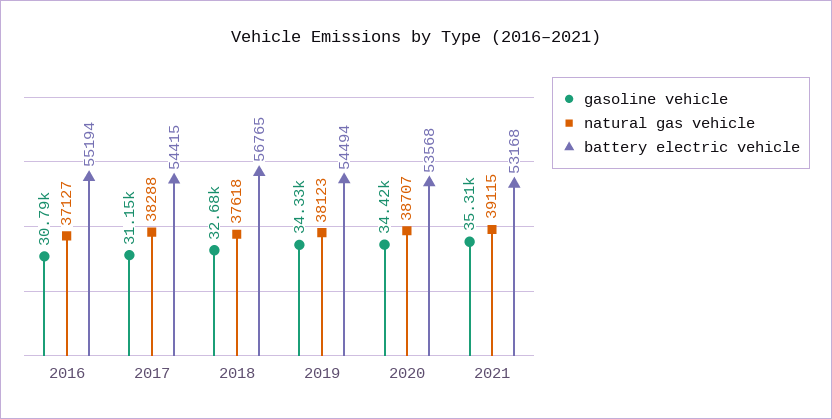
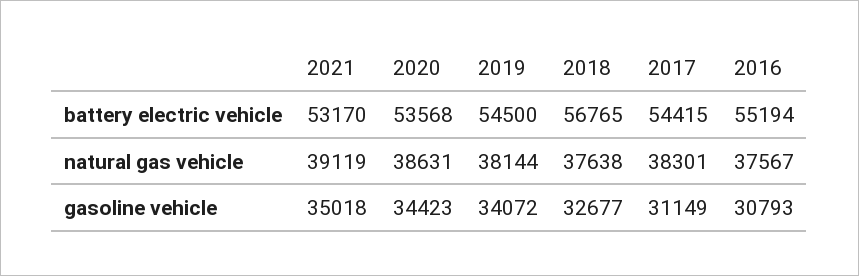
  {
    "gasoline vehicle": {
      "2016": 30793,
      "2017": 31149,
      "2018": 32677,
-     "2019": 34330,
+     "2019": 34072,
      "2020": 34423,
-     "2021": 35310
+     "2021": 35018
    },
    "natural gas vehicle": {
-     "2016": 37127,
+     "2016": 37567,
-     "2017": 38288,
+     "2017": 38301,
-     "2018": 37618,
+     "2018": 37638,
-     "2019": 38123,
+     "2019": 38144,
-     "2020": 38707,
+     "2020": 38631,
-     "2021": 39115
+     "2021": 39119
    },
    "battery electric vehicle": {
      "2016": 55194,
      "2017": 54415,
      "2018": 56765,
-     "2019": 54494,
+     "2019": 54500,
      "2020": 53568,
-     "2021": 53168
+     "2021": 53170
    }
  }

